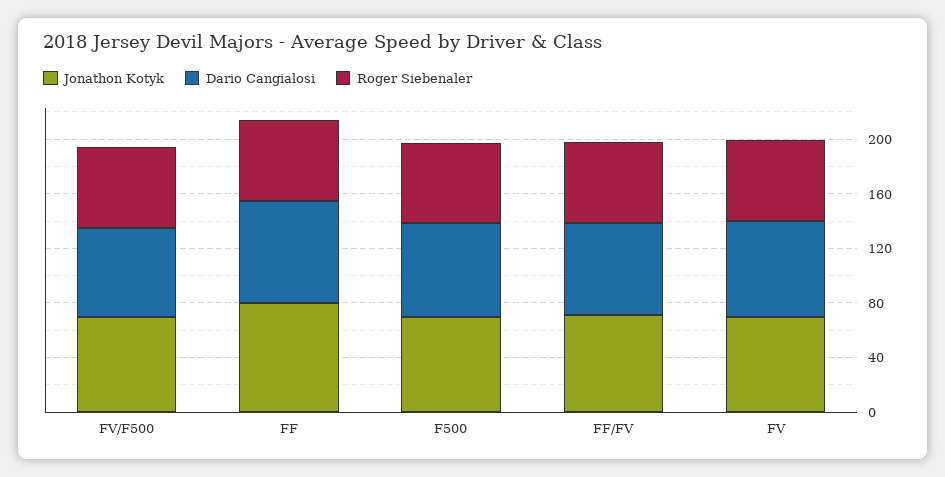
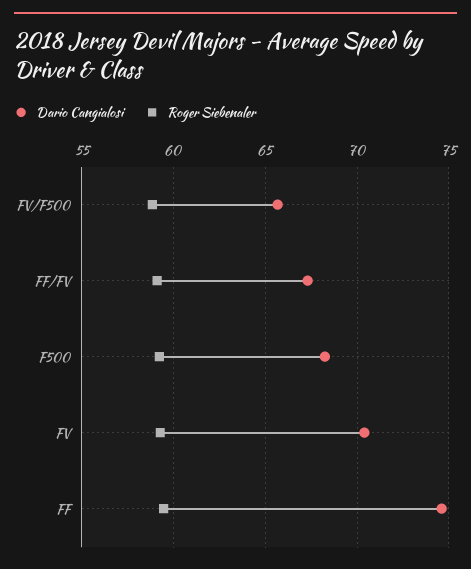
  {
-   "Jonathon Kotyk": {
-     "FV/F500": 70,
-     "FF": 80,
-     "F500": 70,
-     "FF/FV": 70,
-     "FV": 70
-   },
    "Dario Cangialosi": {
      "FV/F500": 65.5,
      "FF": 74.5,
      "F500": 68.5,
      "FF/FV": 67.5,
      "FV": 70.5
    },
    "Roger Siebenaler": {
      "FV/F500": 59,
      "FF": 59.5,
      "F500": 59,
      "FF/FV": 59,
      "FV": 59.5
    }
  }

